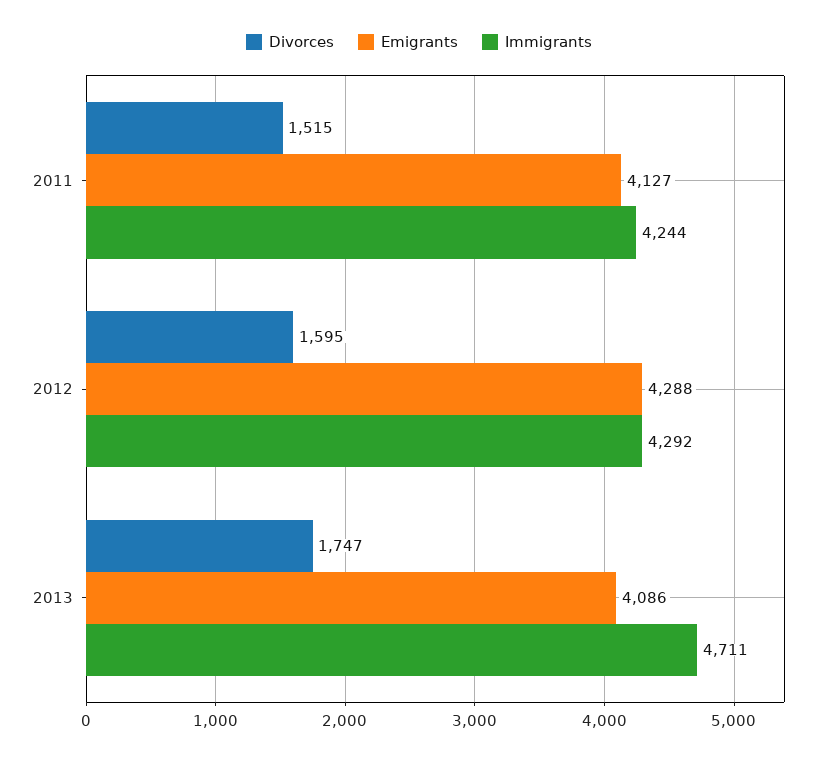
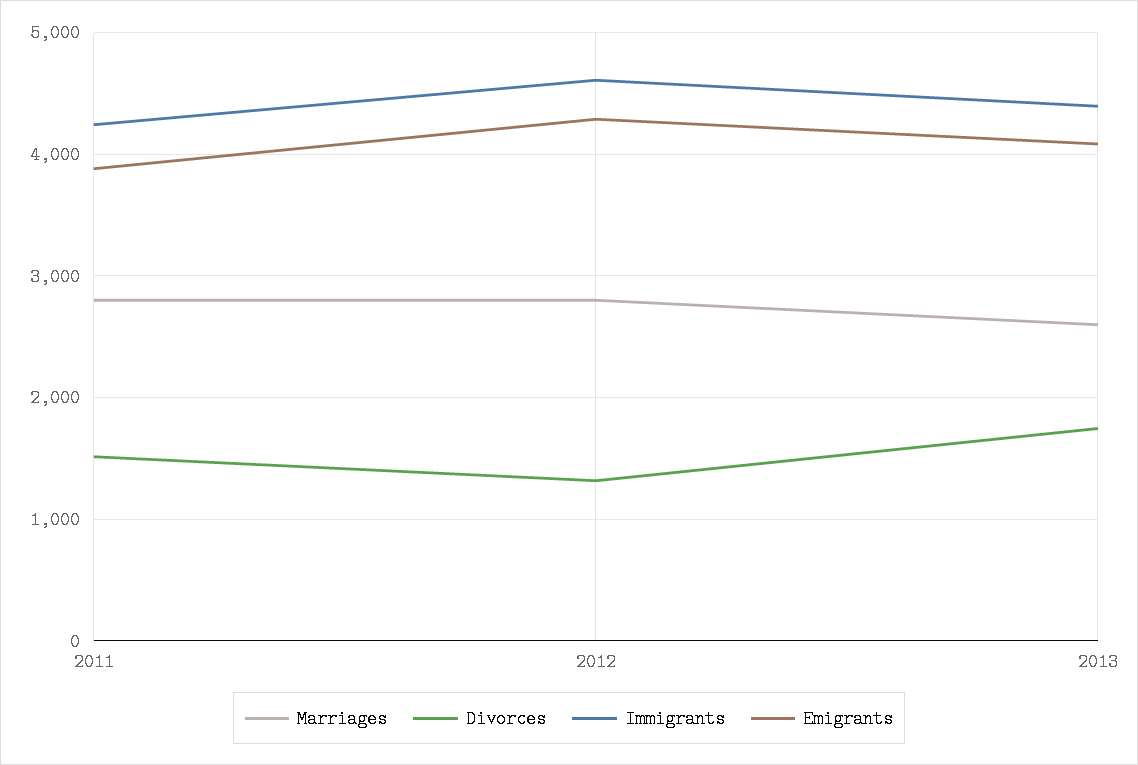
  {
    "Divorces": {
      "2011": 1515,
-     "2012": 1595,
+     "2012": 1300,
      "2013": 1747
    },
    "Emigrants": {
-     "2011": 4127,
+     "2011": 3900,
      "2012": 4288,
      "2013": 4086
    },
    "Immigrants": {
      "2011": 4244,
-     "2012": 4292,
+     "2012": 4600,
-     "2013": 4711
+     "2013": 4400
-   }
+   },
+   "Marriages": {
+     "2011": 2800,
+     "2012": 2800,
+     "2013": 2600
+   }
  }

